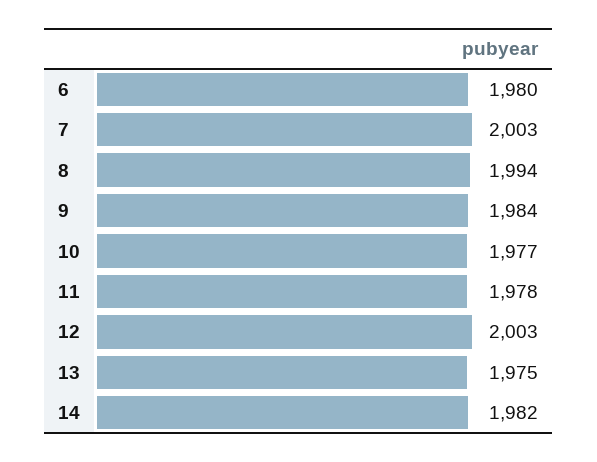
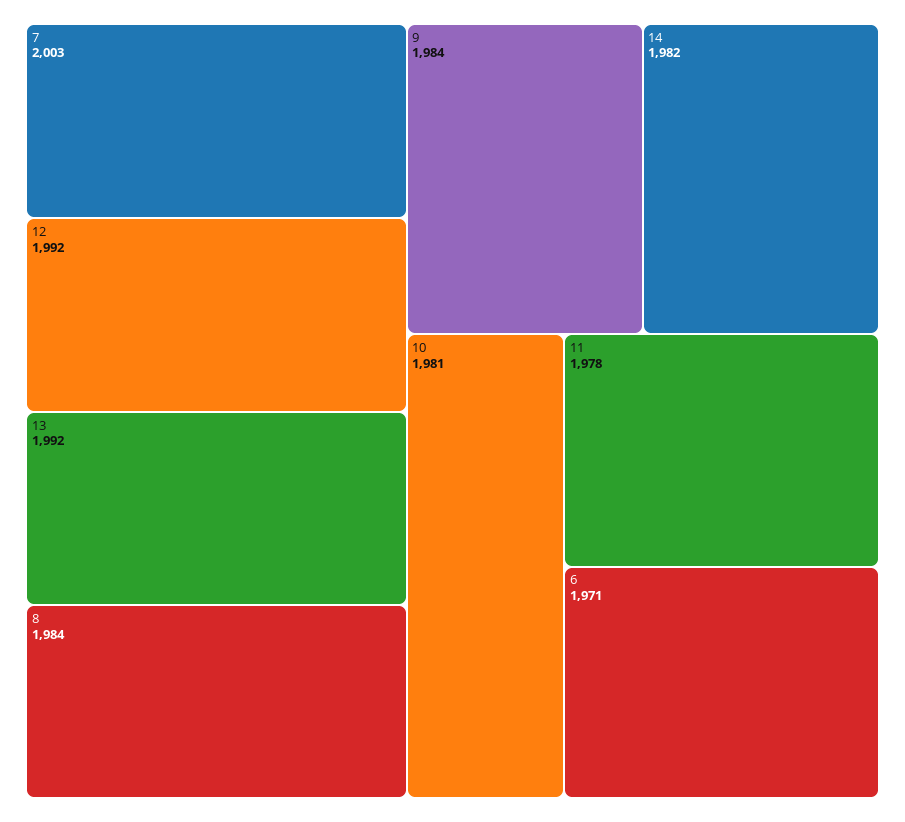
  {
-   "6": 1980,
+   "6": 1971,
    "7": 2003,
-   "8": 1994,
+   "8": 1984,
    "9": 1984,
-   "10": 1977,
+   "10": 1981,
    "11": 1978,
-   "12": 2003,
+   "12": 1992,
-   "13": 1975,
+   "13": 1992,
    "14": 1982
  }

